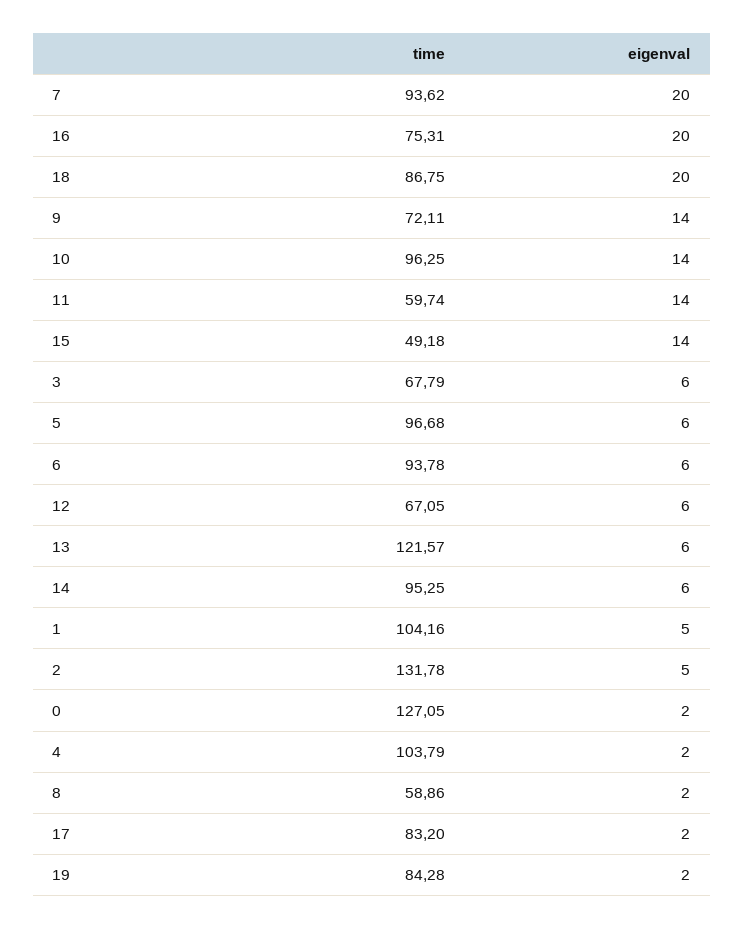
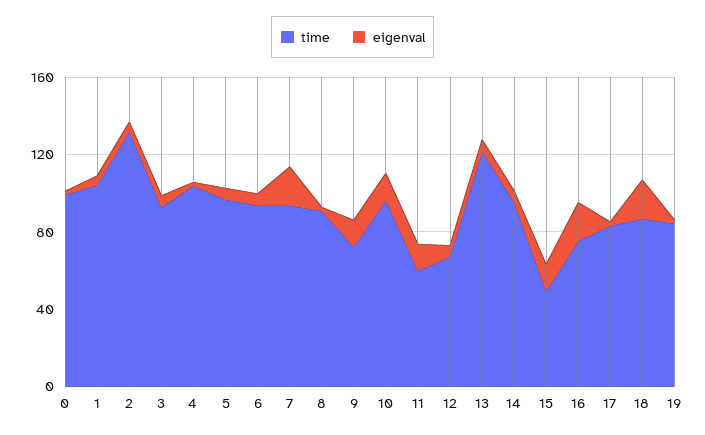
  {
    "time": {
      "7": 93.62,
      "16": 75.31,
      "18": 86.75,
      "9": 72.11,
      "10": 96.25,
      "11": 59.74,
      "15": 49.18,
-     "3": 67.79,
+     "3": 90,
      "5": 96.68,
      "6": 93.78,
      "12": 67.05,
      "13": 121.57,
      "14": 95.25,
      "1": 104.16,
      "2": 131.78,
-     "0": 127.05,
+     "0": 100,
      "4": 103.79,
-     "8": 58.86,
+     "8": 90,
      "17": 83.2,
      "19": 84.28
    },
    "eigenval": {
      "7": 20,
      "16": 20,
      "18": 20,
      "9": 14,
      "10": 14,
      "11": 14,
      "15": 14,
      "3": 6,
      "5": 6,
      "6": 6,
      "12": 6,
      "13": 6,
      "14": 6,
      "1": 5,
      "2": 5,
      "0": 2,
      "4": 2,
      "8": 2,
      "17": 2,
      "19": 2
    }
  }

